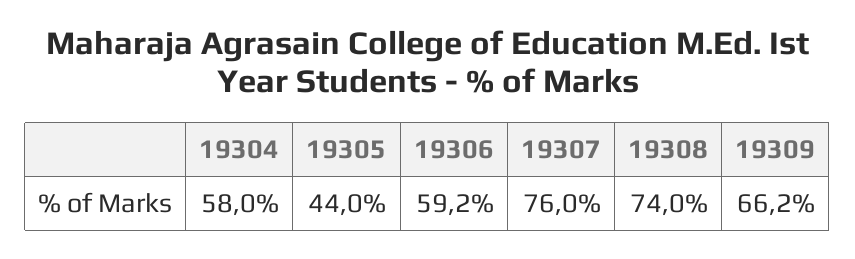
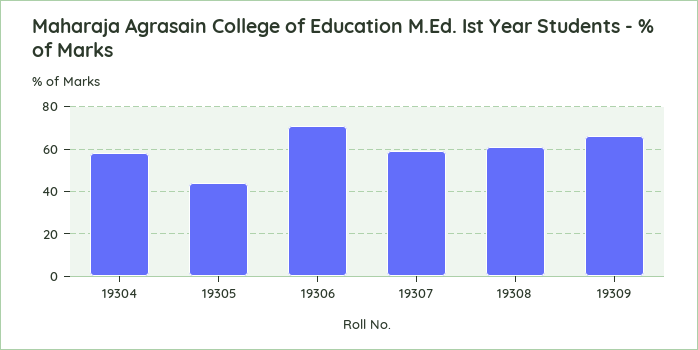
  {
    "19304": 58,
    "19305": 44,
-   "19306": 59.2,
+   "19306": 70,
-   "19307": 76,
+   "19307": 60,
-   "19308": 74,
+   "19308": 60,
    "19309": 66.2
  }

